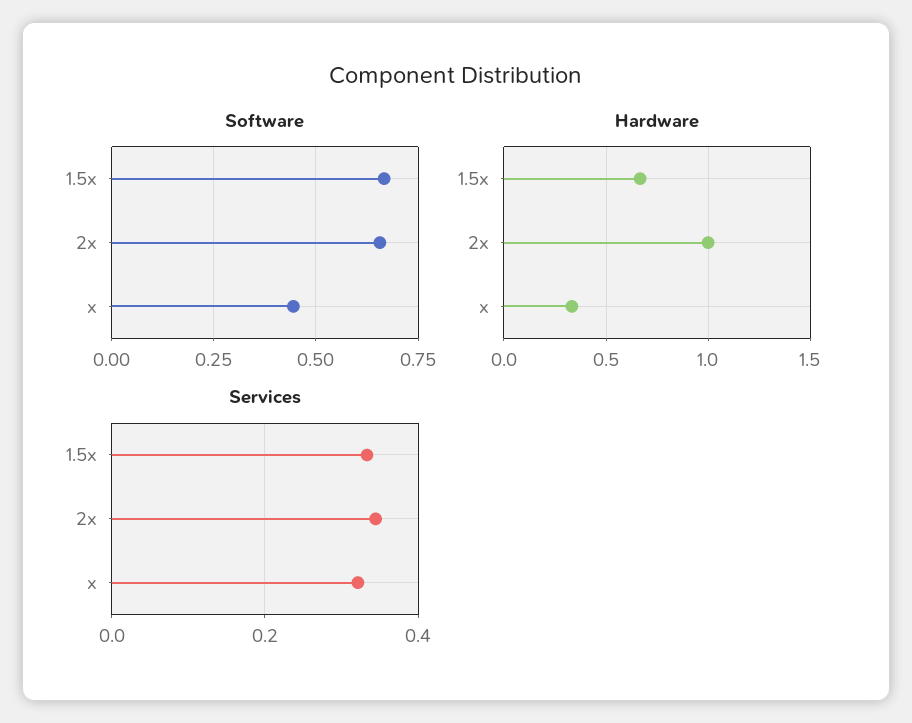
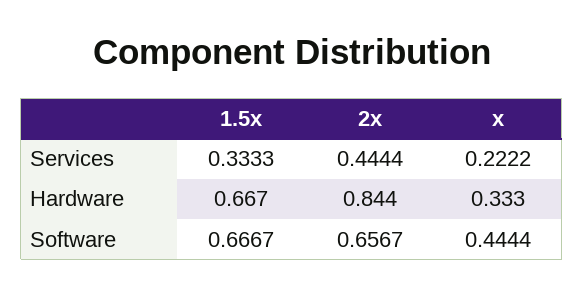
  {
    "Software": {
      "1.5x": 0.6667,
      "2x": 0.6567,
      "x": 0.4444
    },
    "Hardware": {
      "1.5x": 0.667,
-     "2x": 1,
+     "2x": 0.844,
      "x": 0.333
    },
    "Services": {
      "1.5x": 0.3333,
-     "2x": 0.34,
+     "2x": 0.4444,
-     "x": 0.32
+     "x": 0.2222
    }
  }

